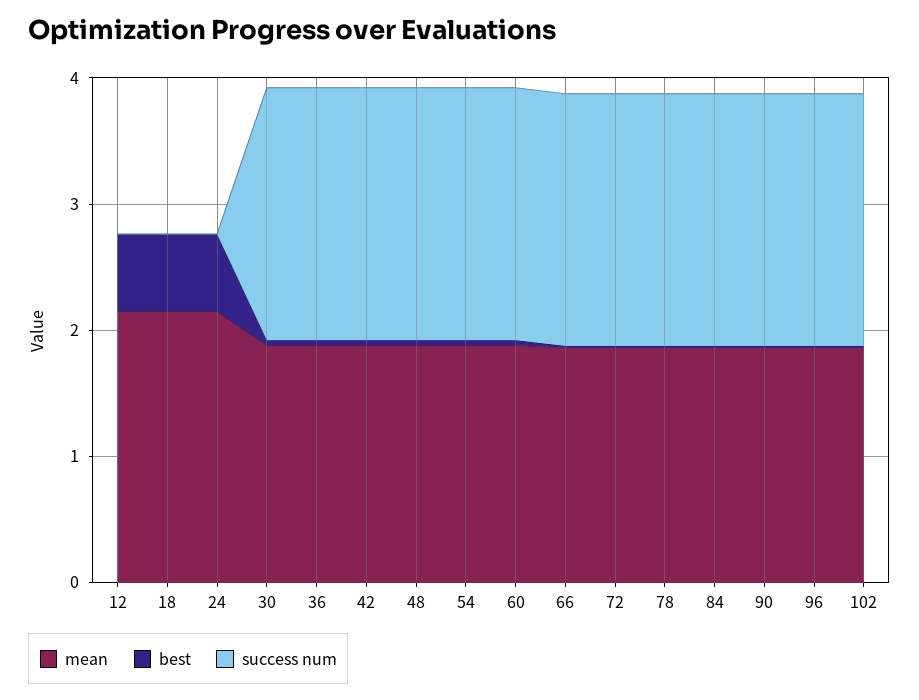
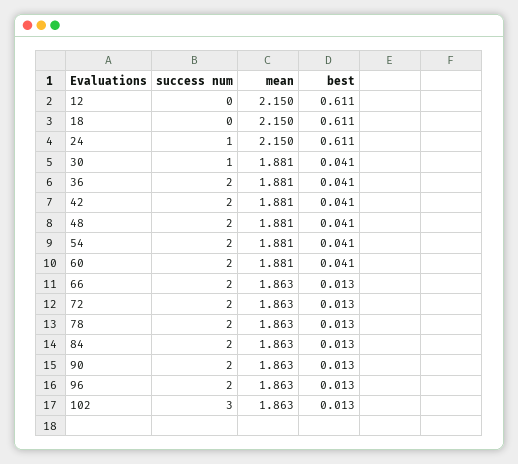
  {
    "mean": {
      "12": 2.15,
      "18": 2.15,
      "24": 2.15,
      "30": 1.881,
      "36": 1.881,
      "42": 1.881,
      "48": 1.881,
      "54": 1.881,
      "60": 1.881,
      "66": 1.863,
      "72": 1.863,
      "78": 1.863,
      "84": 1.863,
      "90": 1.863,
      "96": 1.863,
      "102": 1.863
    },
    "best": {
      "12": 0.611,
      "18": 0.611,
      "24": 0.611,
      "30": 0.041,
      "36": 0.041,
      "42": 0.041,
      "48": 0.041,
      "54": 0.041,
      "60": 0.041,
      "66": 0.013,
      "72": 0.013,
      "78": 0.013,
      "84": 0.013,
      "90": 0.013,
      "96": 0.013,
      "102": 0.013
    },
    "success num": {
      "12": 0,
      "18": 0,
-     "24": 0,
+     "24": 1,
-     "30": 2,
+     "30": 1,
      "36": 2,
      "42": 2,
      "48": 2,
      "54": 2,
      "60": 2,
      "66": 2,
      "72": 2,
      "78": 2,
      "84": 2,
      "90": 2,
      "96": 2,
-     "102": 2
+     "102": 3
    }
  }

